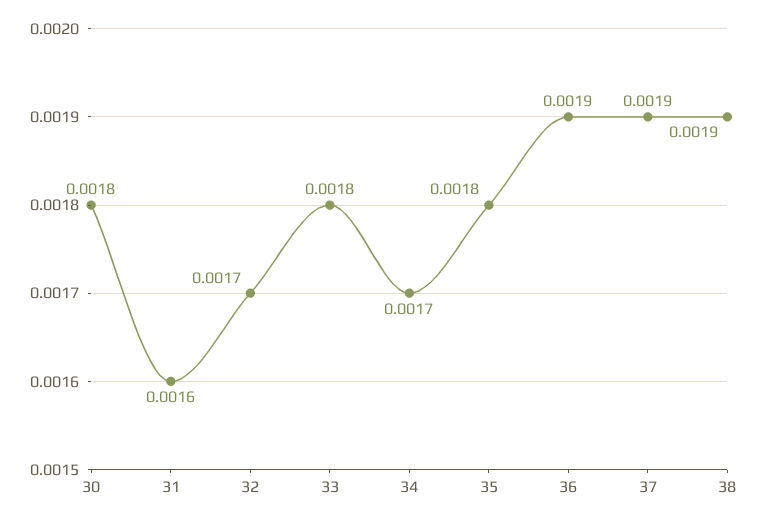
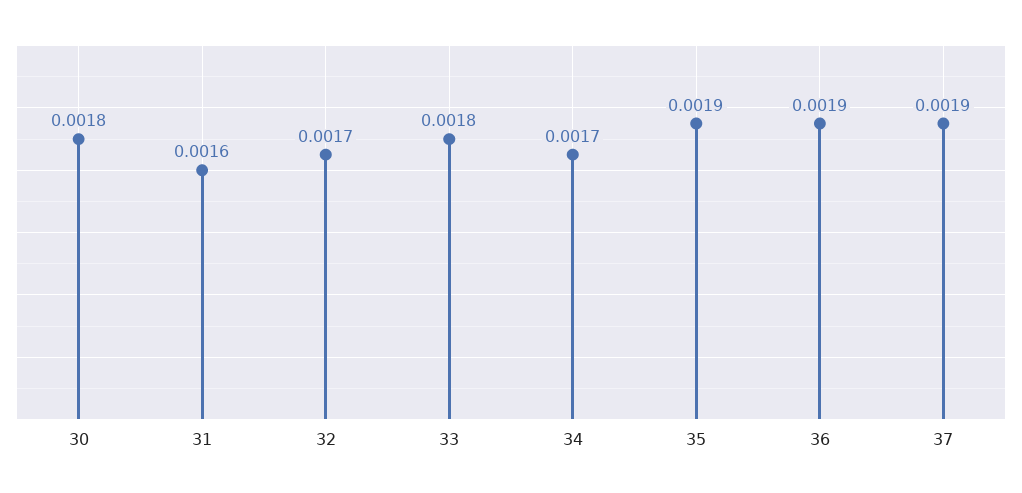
  {
    "30": 0.0018,
    "31": 0.0016,
    "32": 0.0017,
    "33": 0.0018,
    "34": 0.0017,
-   "35": 0.0018,
+   "35": 0.0019,
    "36": 0.0019,
-   "37": 0.0019,
+   "37": 0.0019
-   "38": 0.0019
  }

